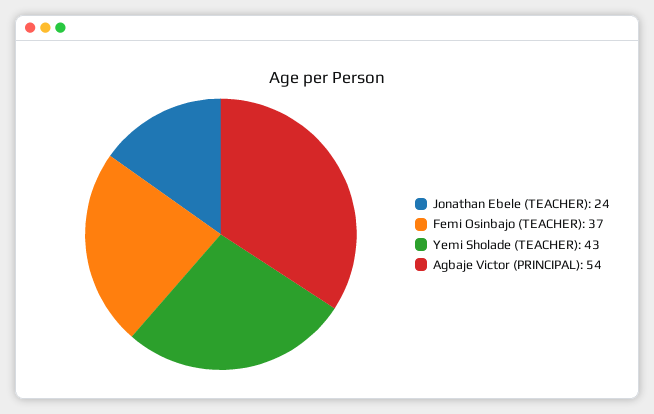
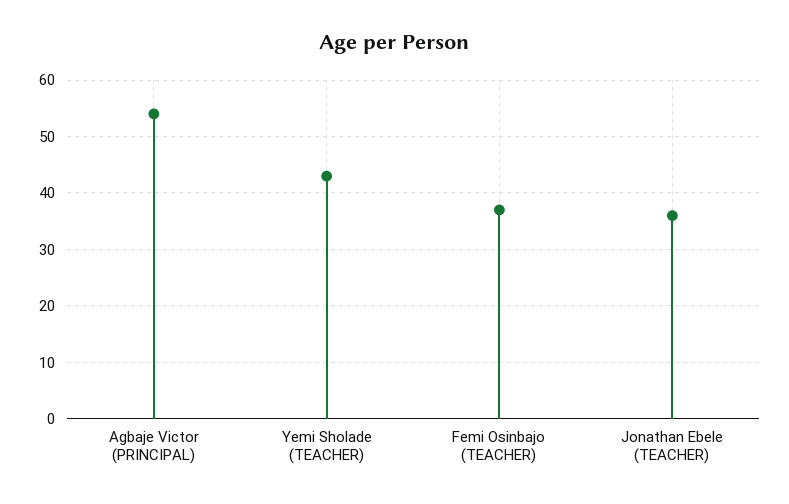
  {
-   "Jonathan Ebele (TEACHER)": 24,
+   "Jonathan Ebele (TEACHER)": 35,
    "Femi Osinbajo (TEACHER)": 37,
    "Yemi Sholade (TEACHER)": 43,
    "Agbaje Victor (PRINCIPAL)": 54
  }

